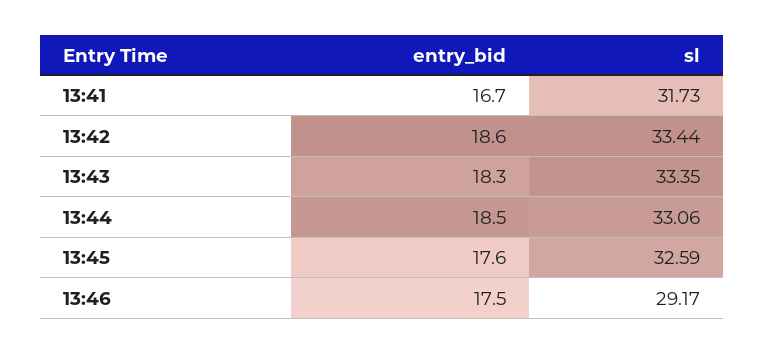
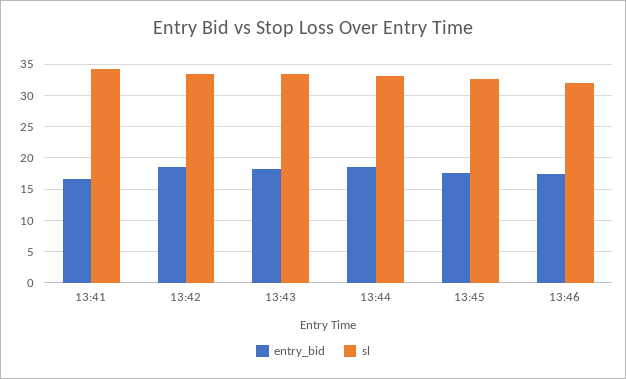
  {
    "entry_bid": {
      "13:41": 16.7,
      "13:42": 18.6,
      "13:43": 18.3,
      "13:44": 18.5,
      "13:45": 17.6,
      "13:46": 17.5
    },
    "sl": {
-     "13:41": 31.73,
+     "13:41": 34,
      "13:42": 33.44,
      "13:43": 33.35,
      "13:44": 33.06,
      "13:45": 32.59,
-     "13:46": 29.17
+     "13:46": 32
    }
  }

